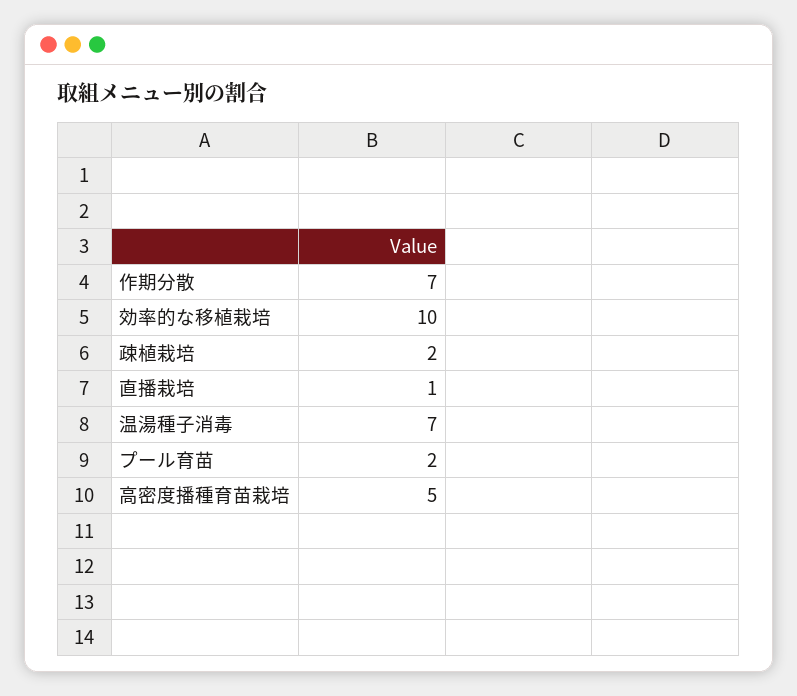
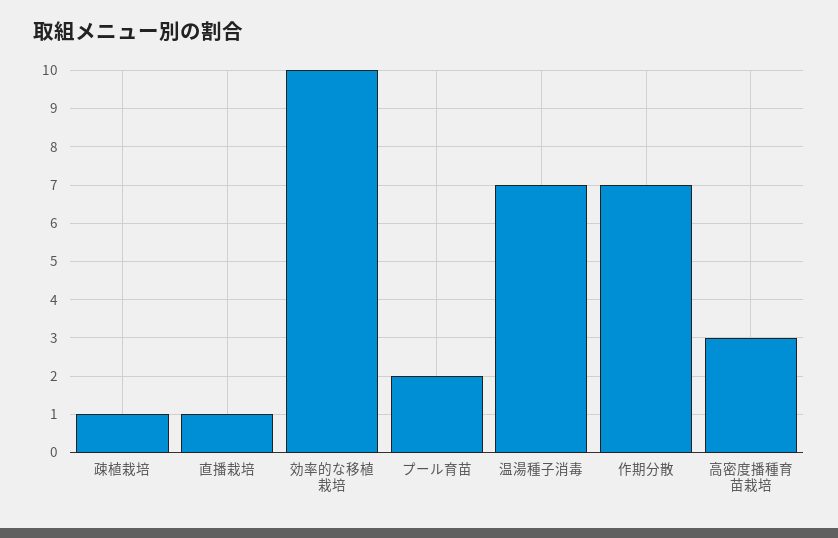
  {
    "作期分散": 7,
    "効率的な移植栽培": 10,
-   "疎植栽培": 2,
+   "疎植栽培": 1,
    "直播栽培": 1,
    "温湯種子消毒": 7,
    "プール育苗": 2,
-   "高密度播種育苗栽培": 5
+   "高密度播種育苗栽培": 3
  }

